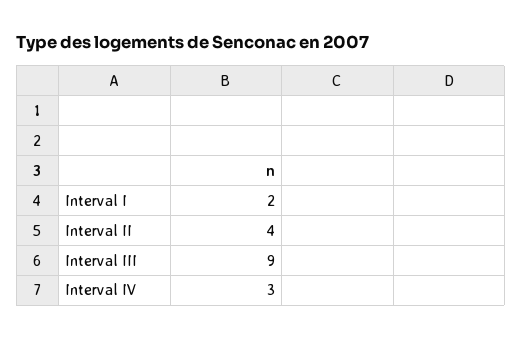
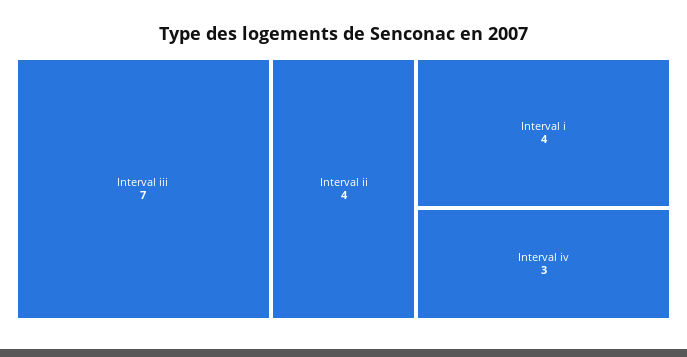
  {
-   "Interval I": 2,
+   "Interval I": 4,
    "Interval II": 4,
-   "Interval III": 9,
+   "Interval III": 7,
    "Interval IV": 3
  }

